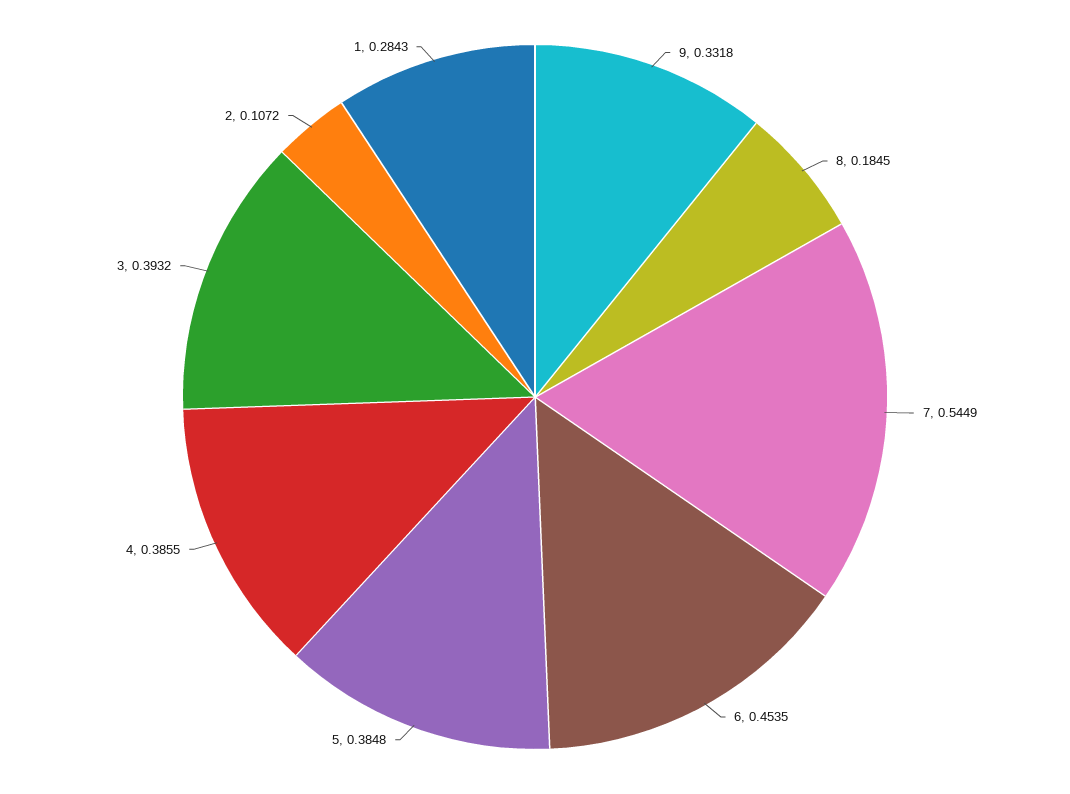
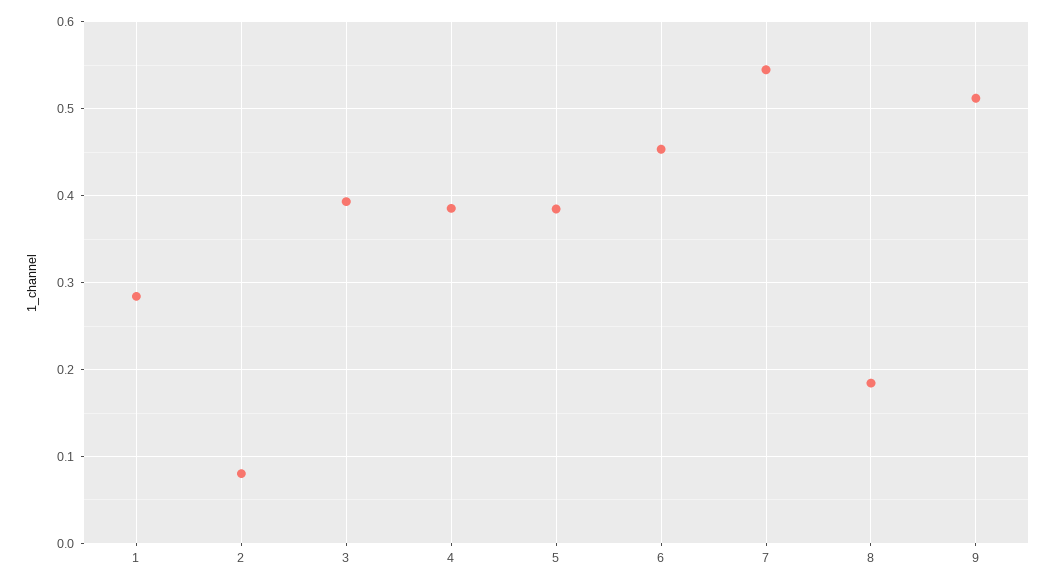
  {
-   "9": 0.3318,
+   "9": 0.51,
    "8": 0.1845,
    "7": 0.5449,
    "6": 0.4535,
    "5": 0.3848,
    "4": 0.3855,
    "3": 0.3932,
-   "2": 0.1072,
+   "2": 0.08,
    "1": 0.2843
  }

